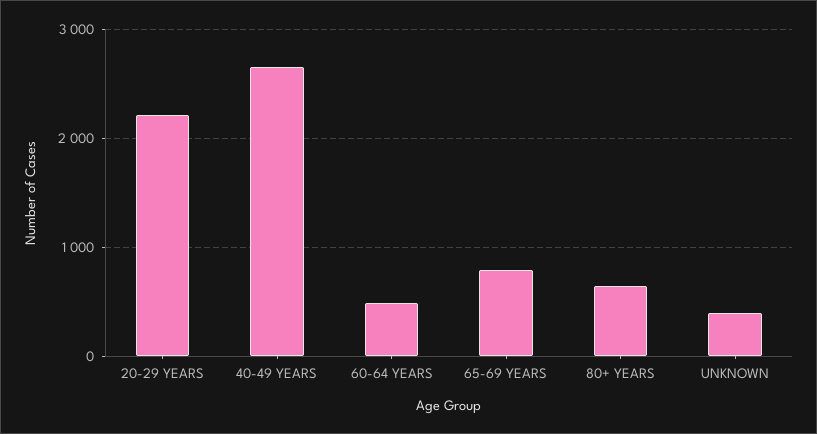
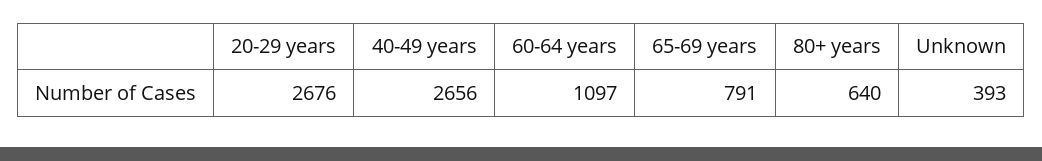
  {
-   "20-29 YEARS": 2200,
+   "20-29 YEARS": 2676,
    "40-49 YEARS": 2656,
-   "60-64 YEARS": 500,
+   "60-64 YEARS": 1097,
    "65-69 YEARS": 791,
    "80+ YEARS": 640,
    "UNKNOWN": 393
  }

